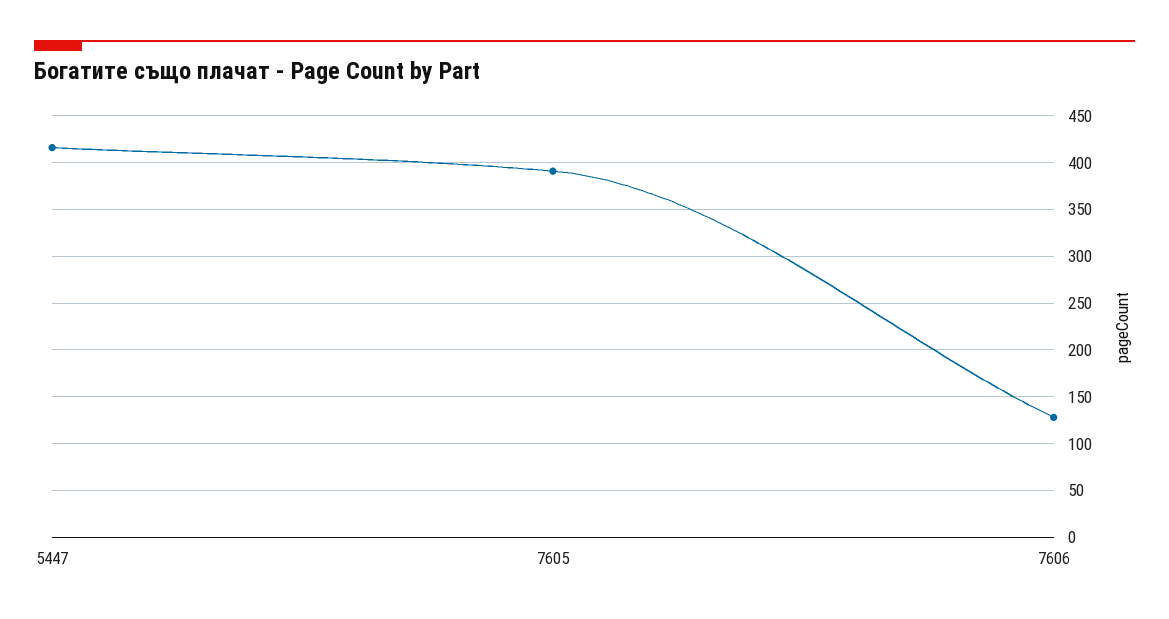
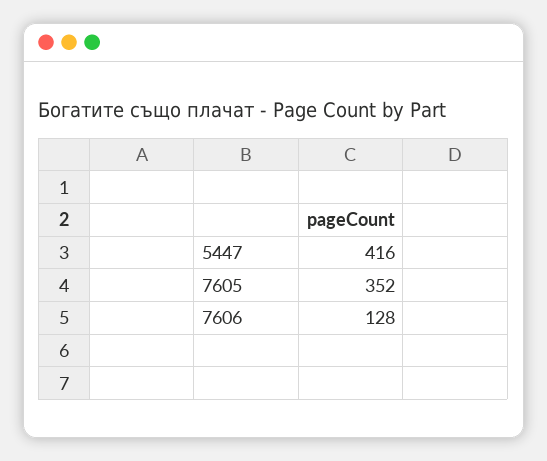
  {
    "5447": 416,
-   "7605": 390,
+   "7605": 352,
    "7606": 128
  }

